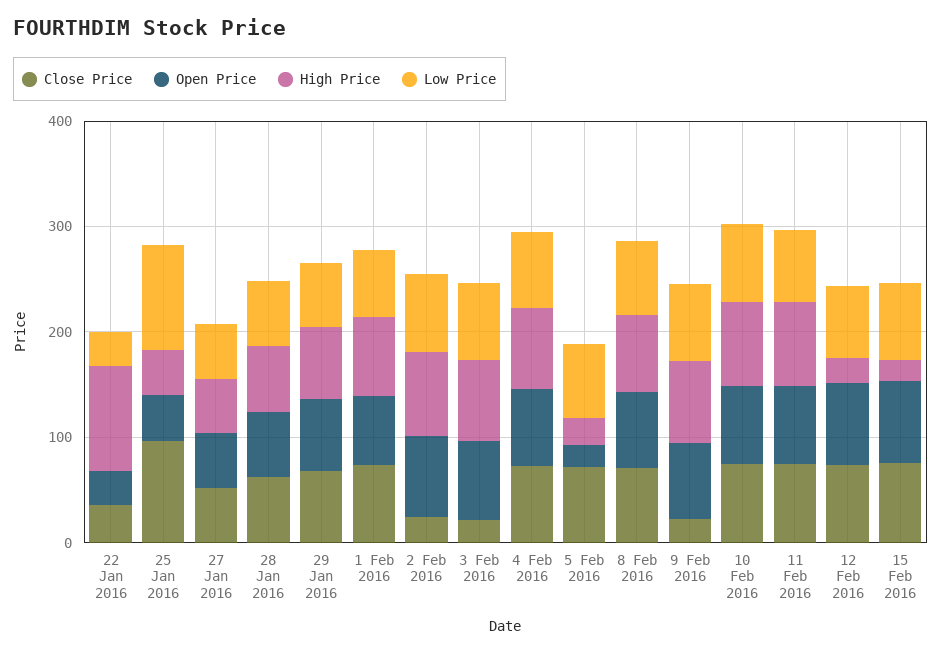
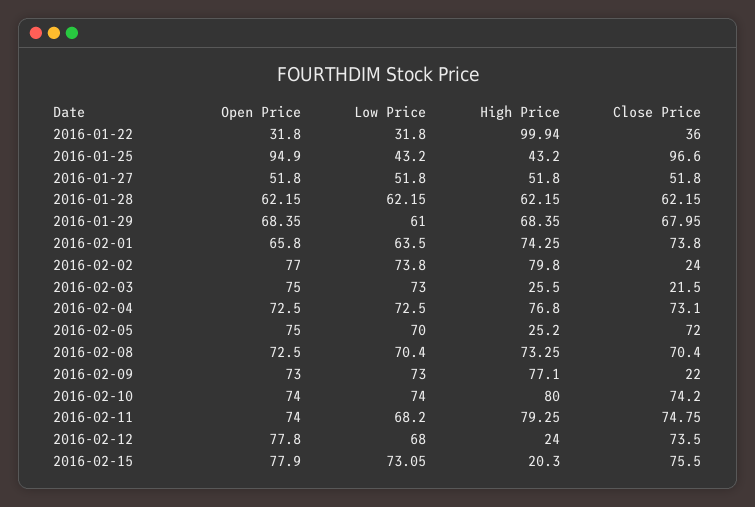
  {
    "Close Price": {
      "22 Jan 2016": 36,
      "25 Jan 2016": 96.6,
      "27 Jan 2016": 51.8,
      "28 Jan 2016": 62.15,
      "29 Jan 2016": 67.95,
      "1 Feb 2016": 73.8,
      "2 Feb 2016": 24,
      "3 Feb 2016": 21.5,
      "4 Feb 2016": 73.1,
      "5 Feb 2016": 72,
      "8 Feb 2016": 70.4,
      "9 Feb 2016": 22,
      "10 Feb 2016": 74.2,
      "11 Feb 2016": 74.75,
      "12 Feb 2016": 73.5,
      "15 Feb 2016": 75.5
    },
    "Open Price": {
      "22 Jan 2016": 31.8,
-     "25 Jan 2016": 40,
+     "25 Jan 2016": 94.9,
      "27 Jan 2016": 51.8,
      "28 Jan 2016": 62.15,
      "29 Jan 2016": 68.35,
      "1 Feb 2016": 65.8,
      "2 Feb 2016": 77,
      "3 Feb 2016": 75,
      "4 Feb 2016": 72.5,
-     "5 Feb 2016": 20,
+     "5 Feb 2016": 75,
      "8 Feb 2016": 72.5,
      "9 Feb 2016": 73,
      "10 Feb 2016": 74,
      "11 Feb 2016": 74,
      "12 Feb 2016": 77.8,
      "15 Feb 2016": 77.9
    },
    "High Price": {
      "22 Jan 2016": 99.94,
      "25 Jan 2016": 43.2,
      "27 Jan 2016": 51.8,
      "28 Jan 2016": 62.15,
      "29 Jan 2016": 68.35,
      "1 Feb 2016": 74.25,
      "2 Feb 2016": 79.8,
-     "3 Feb 2016": 80,
+     "3 Feb 2016": 25.5,
      "4 Feb 2016": 76.8,
      "5 Feb 2016": 25.2,
      "8 Feb 2016": 73.25,
      "9 Feb 2016": 77.1,
      "10 Feb 2016": 80,
      "11 Feb 2016": 79.25,
      "12 Feb 2016": 24,
      "15 Feb 2016": 20.3
    },
    "Low Price": {
      "22 Jan 2016": 31.8,
-     "25 Jan 2016": 100,
+     "25 Jan 2016": 43.2,
      "27 Jan 2016": 51.8,
      "28 Jan 2016": 62.15,
      "29 Jan 2016": 61,
      "1 Feb 2016": 63.5,
      "2 Feb 2016": 73.8,
      "3 Feb 2016": 73,
      "4 Feb 2016": 72.5,
      "5 Feb 2016": 70,
      "8 Feb 2016": 70.4,
      "9 Feb 2016": 73,
      "10 Feb 2016": 74,
      "11 Feb 2016": 68.2,
      "12 Feb 2016": 68,
      "15 Feb 2016": 73.05
    }
  }

